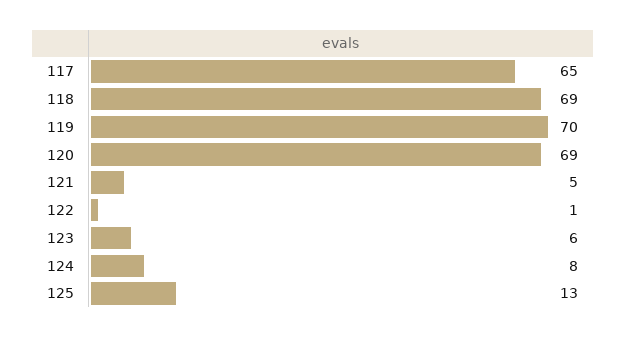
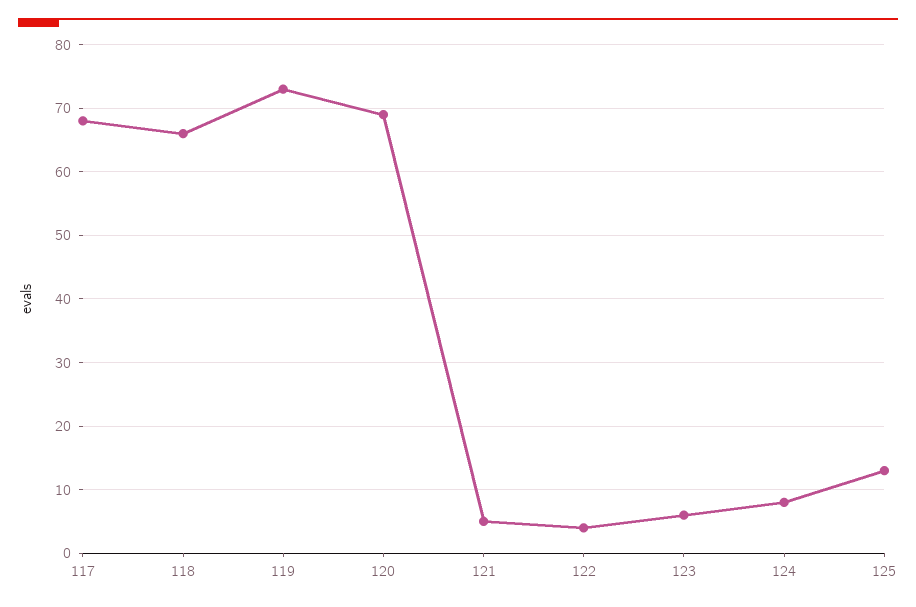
  {
-   "117": 65,
+   "117": 68,
-   "118": 69,
+   "118": 66,
-   "119": 70,
+   "119": 73,
    "120": 69,
    "121": 5,
-   "122": 1,
+   "122": 4,
    "123": 6,
    "124": 8,
    "125": 13
  }

